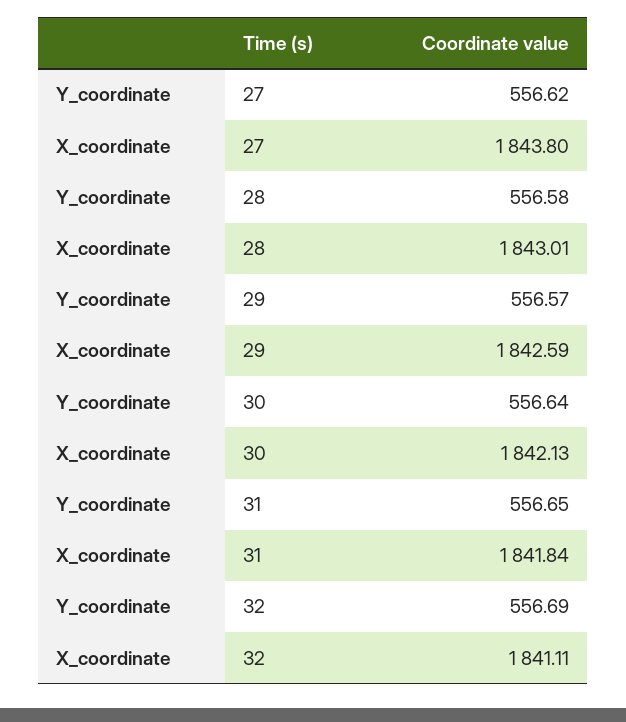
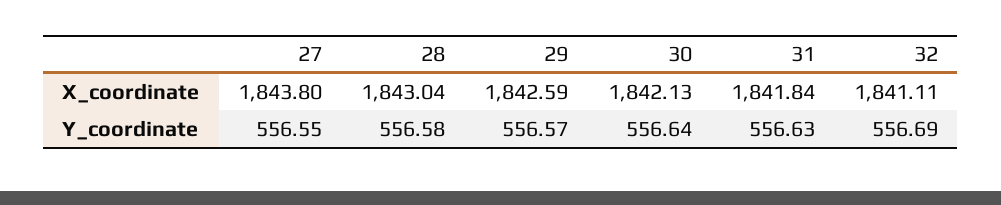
  {
    "Y_coordinate": {
-     "27": 556.62,
+     "27": 556.55,
      "28": 556.58,
      "29": 556.57,
      "30": 556.64,
-     "31": 556.65,
+     "31": 556.63,
      "32": 556.69
    },
    "X_coordinate": {
      "27": 1843.8,
-     "28": 1843.01,
+     "28": 1843.04,
      "29": 1842.59,
      "30": 1842.13,
      "31": 1841.84,
      "32": 1841.11
    }
  }

